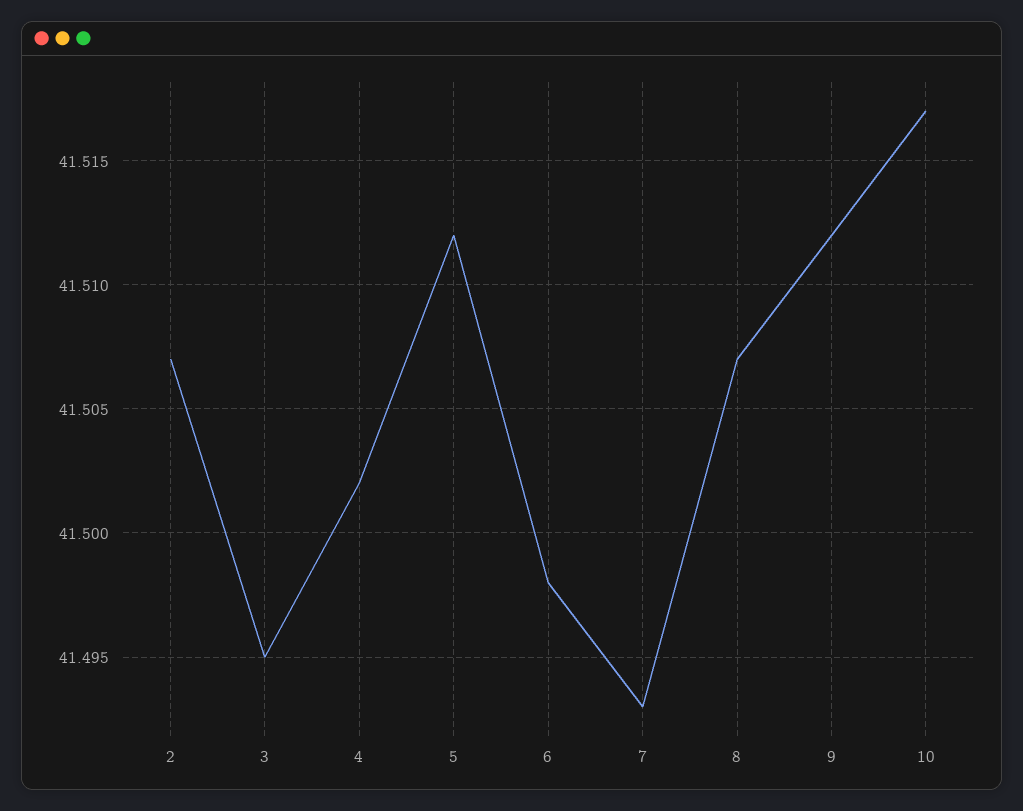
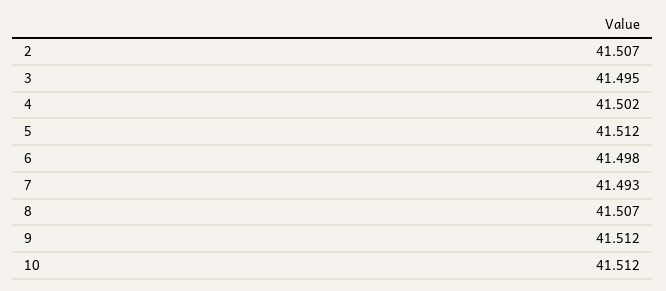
  {
    "2": 41.507,
    "3": 41.495,
    "4": 41.502,
    "5": 41.512,
    "6": 41.498,
    "7": 41.493,
    "8": 41.507,
    "9": 41.512,
-   "10": 41.517
+   "10": 41.512
  }

